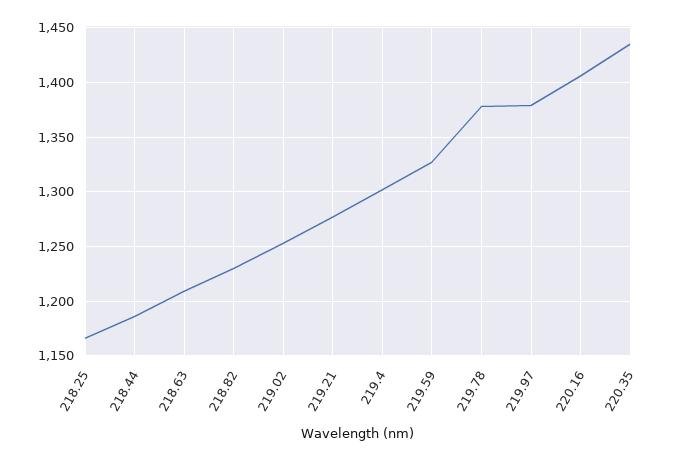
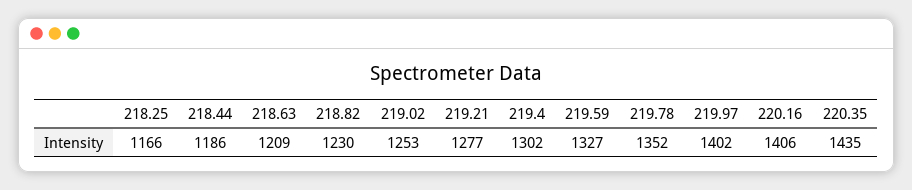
  {
    "218.25": 1166,
    "218.44": 1186,
    "218.63": 1209,
    "218.82": 1230,
    "219.02": 1253,
    "219.21": 1277,
    "219.4": 1302,
    "219.59": 1327,
-   "219.78": 1380,
+   "219.78": 1352,
-   "219.97": 1380,
+   "219.97": 1402,
    "220.16": 1406,
    "220.35": 1435
  }

